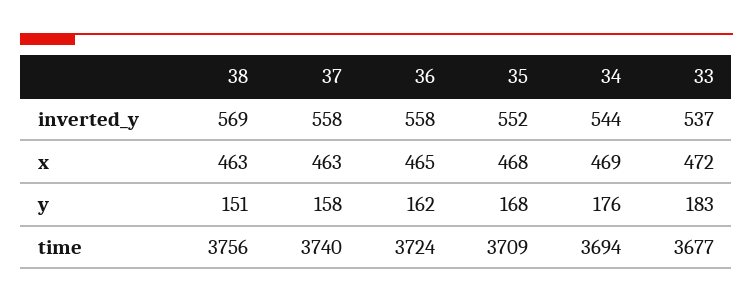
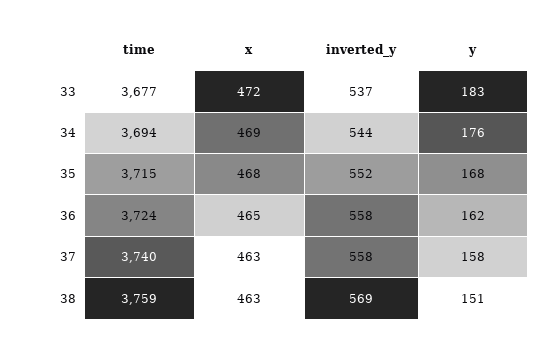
  {
    "38": {
      "inverted_y": 569,
      "x": 463,
      "y": 151,
-     "time": 3756
+     "time": 3759
    },
    "37": {
      "inverted_y": 558,
      "x": 463,
      "y": 158,
      "time": 3740
    },
    "36": {
      "inverted_y": 558,
      "x": 465,
      "y": 162,
      "time": 3724
    },
    "35": {
      "inverted_y": 552,
      "x": 468,
      "y": 168,
-     "time": 3709
+     "time": 3715
    },
    "34": {
      "inverted_y": 544,
      "x": 469,
      "y": 176,
      "time": 3694
    },
    "33": {
      "inverted_y": 537,
      "x": 472,
      "y": 183,
      "time": 3677
    }
  }

